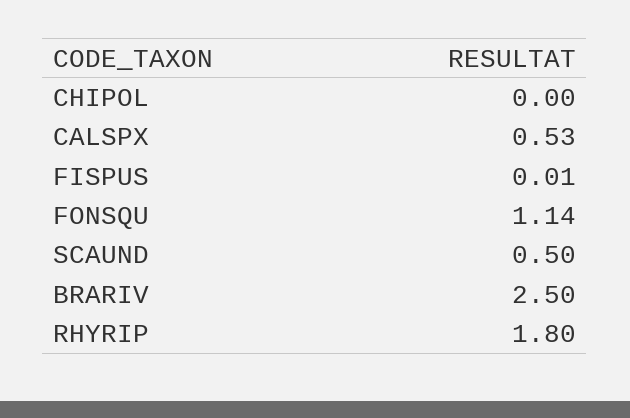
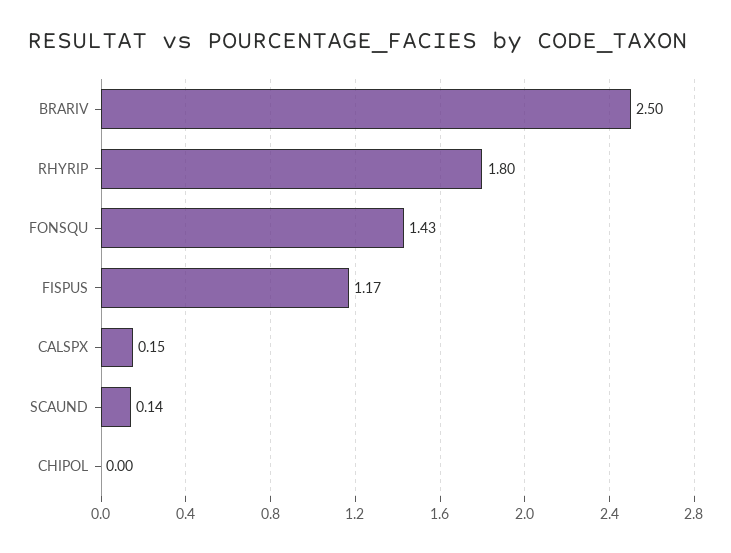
  {
    "CHIPOL": 0,
-   "CALSPX": 0.53,
+   "CALSPX": 0.15,
-   "FISPUS": 0.01,
+   "FISPUS": 1.17,
-   "FONSQU": 1.14,
+   "FONSQU": 1.43,
-   "SCAUND": 0.5,
+   "SCAUND": 0.14,
    "BRARIV": 2.5,
    "RHYRIP": 1.8
  }

